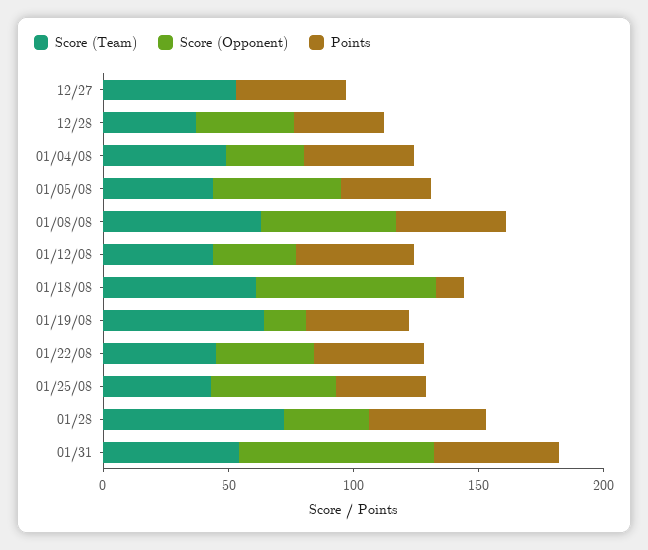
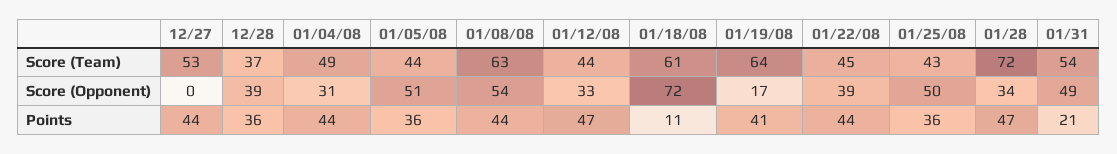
  {
    "Score (Team)": {
      "12/27": 53,
      "12/28": 37,
      "01/04/08": 49,
      "01/05/08": 44,
      "01/08/08": 63,
      "01/12/08": 44,
      "01/18/08": 61,
      "01/19/08": 64,
      "01/22/08": 45,
      "01/25/08": 43,
      "01/28": 72,
      "01/31": 54
    },
    "Score (Opponent)": {
      "12/27": 0,
      "12/28": 39,
      "01/04/08": 31,
      "01/05/08": 51,
      "01/08/08": 54,
      "01/12/08": 33,
      "01/18/08": 72,
      "01/19/08": 17,
      "01/22/08": 39,
      "01/25/08": 50,
      "01/28": 34,
-     "01/31": 80
+     "01/31": 49
    },
    "Points": {
      "12/27": 44,
      "12/28": 36,
      "01/04/08": 44,
      "01/05/08": 36,
      "01/08/08": 44,
      "01/12/08": 47,
      "01/18/08": 11,
      "01/19/08": 41,
      "01/22/08": 44,
      "01/25/08": 36,
      "01/28": 47,
-     "01/31": 50
+     "01/31": 21
    }
  }

